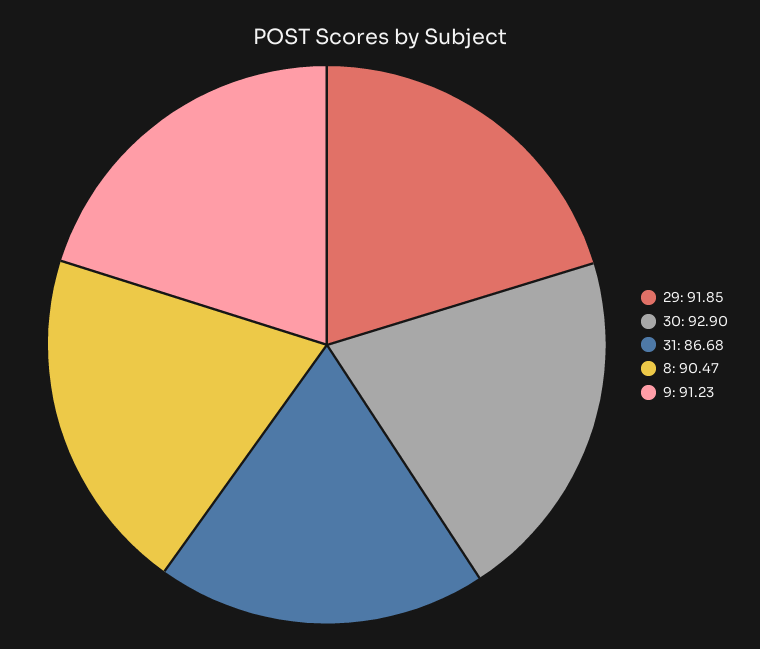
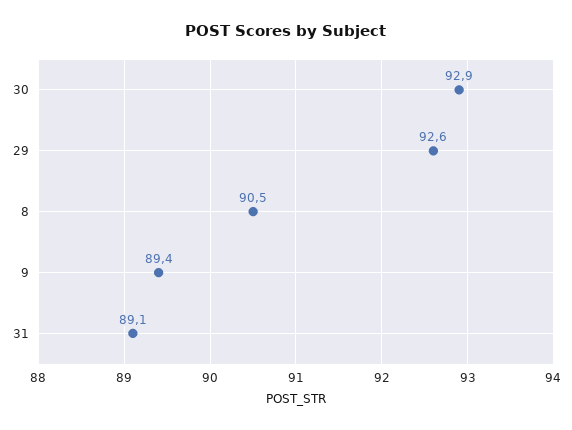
  {
-   "29": 91.85,
+   "29": 92.6,
    "30": 92.9,
-   "31": 86.68,
+   "31": 89.1,
    "8": 90.47,
-   "9": 91.23
+   "9": 89.4
  }

